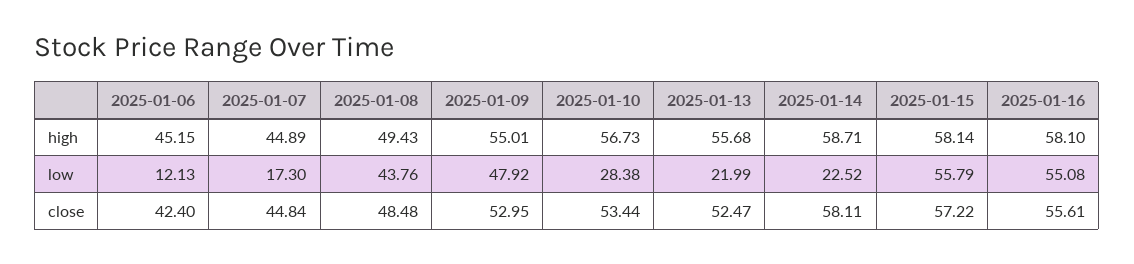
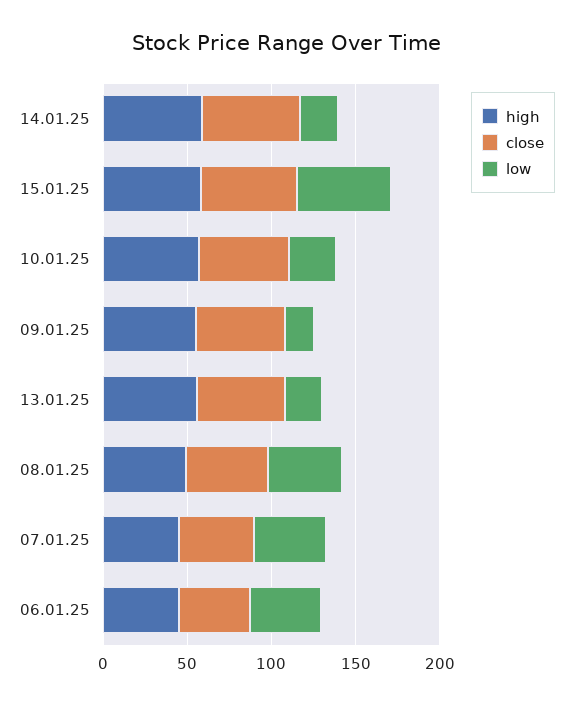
  {
    "high": {
      "2025-01-06": 45.15,
      "2025-01-07": 44.89,
      "2025-01-08": 49.43,
      "2025-01-09": 55.01,
      "2025-01-10": 56.73,
      "2025-01-13": 55.68,
      "2025-01-14": 58.71,
-     "2025-01-15": 58.14,
+     "2025-01-15": 58.14
-     "2025-01-16": 58.1
    },
    "low": {
-     "2025-01-06": 12.13,
+     "2025-01-06": 40,
-     "2025-01-07": 17.3,
+     "2025-01-07": 40,
      "2025-01-08": 43.76,
-     "2025-01-09": 47.92,
+     "2025-01-09": 20,
      "2025-01-10": 28.38,
      "2025-01-13": 21.99,
      "2025-01-14": 22.52,
-     "2025-01-15": 55.79,
+     "2025-01-15": 55.79
-     "2025-01-16": 55.08
    },
    "close": {
      "2025-01-06": 42.4,
      "2025-01-07": 44.84,
      "2025-01-08": 48.48,
      "2025-01-09": 52.95,
      "2025-01-10": 53.44,
      "2025-01-13": 52.47,
      "2025-01-14": 58.11,
-     "2025-01-15": 57.22,
+     "2025-01-15": 57.22
-     "2025-01-16": 55.61
    }
  }

